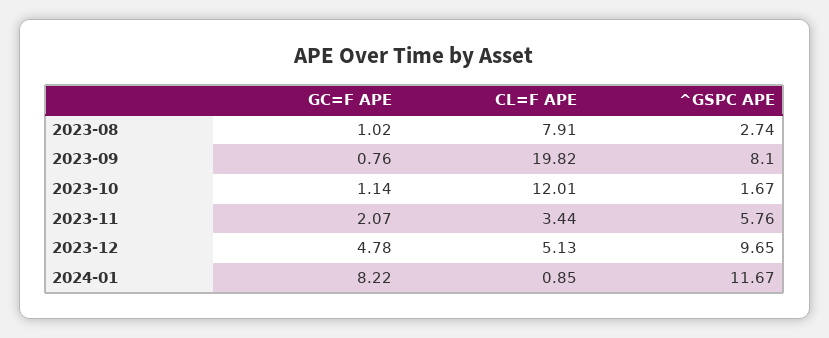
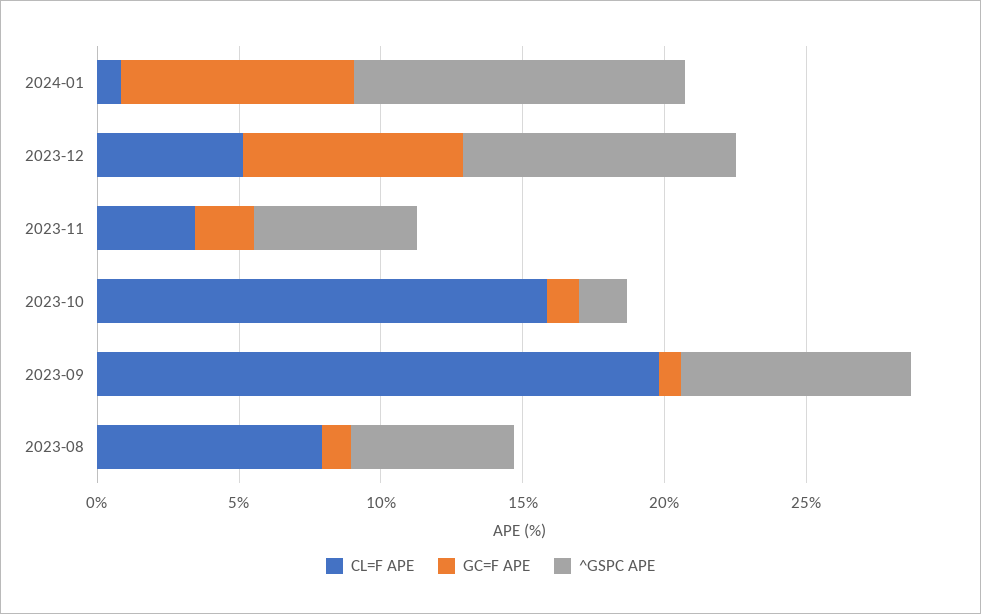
  {
    "GC=F APE": {
      "2023-08": 1.02,
      "2023-09": 0.76,
      "2023-10": 1.14,
      "2023-11": 2.07,
-     "2023-12": 4.78,
+     "2023-12": 8,
      "2024-01": 8.22
    },
    "CL=F APE": {
      "2023-08": 7.91,
      "2023-09": 19.82,
-     "2023-10": 12.01,
+     "2023-10": 16,
      "2023-11": 3.44,
      "2023-12": 5.13,
      "2024-01": 0.85
    },
    "^GSPC APE": {
-     "2023-08": 2.74,
+     "2023-08": 6,
      "2023-09": 8.1,
      "2023-10": 1.67,
      "2023-11": 5.76,
      "2023-12": 9.65,
      "2024-01": 11.67
    }
  }

